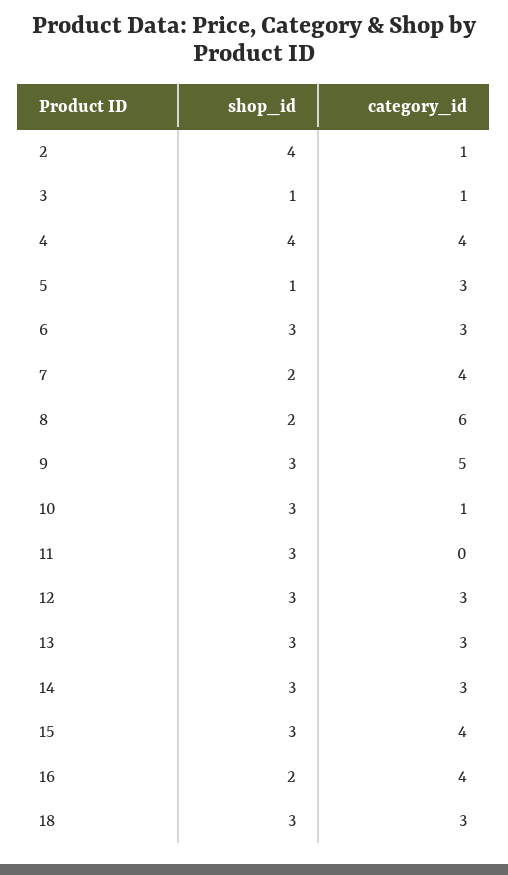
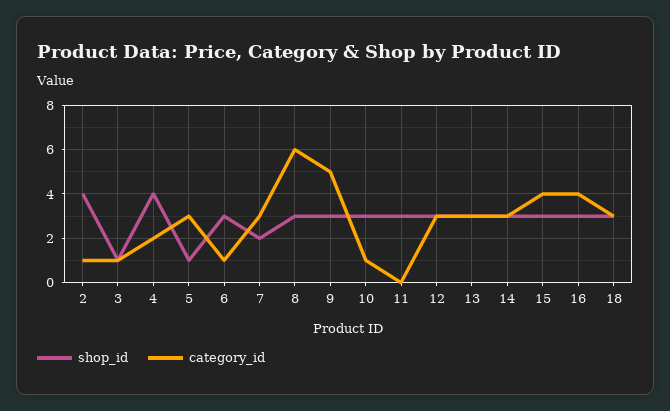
  {
    "shop_id": {
      "2": 4,
      "3": 1,
      "4": 4,
      "5": 1,
      "6": 3,
      "7": 2,
-     "8": 2,
+     "8": 3,
      "9": 3,
      "10": 3,
      "11": 3,
      "12": 3,
      "13": 3,
      "14": 3,
      "15": 3,
-     "16": 2,
+     "16": 3,
      "18": 3
    },
    "category_id": {
      "2": 1,
      "3": 1,
-     "4": 4,
+     "4": 2,
      "5": 3,
-     "6": 3,
+     "6": 1,
-     "7": 4,
+     "7": 3,
      "8": 6,
      "9": 5,
      "10": 1,
      "11": 0,
      "12": 3,
      "13": 3,
      "14": 3,
      "15": 4,
      "16": 4,
      "18": 3
    }
  }

